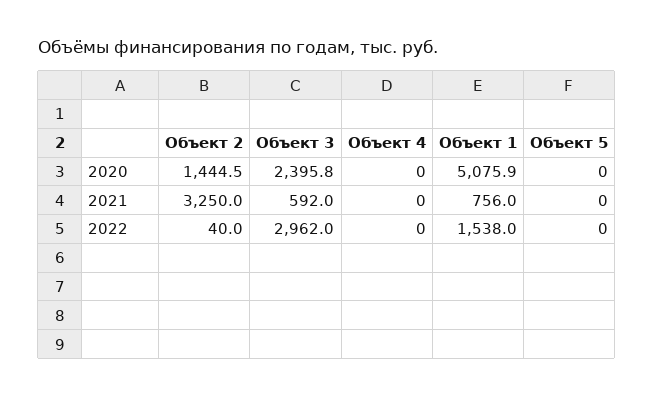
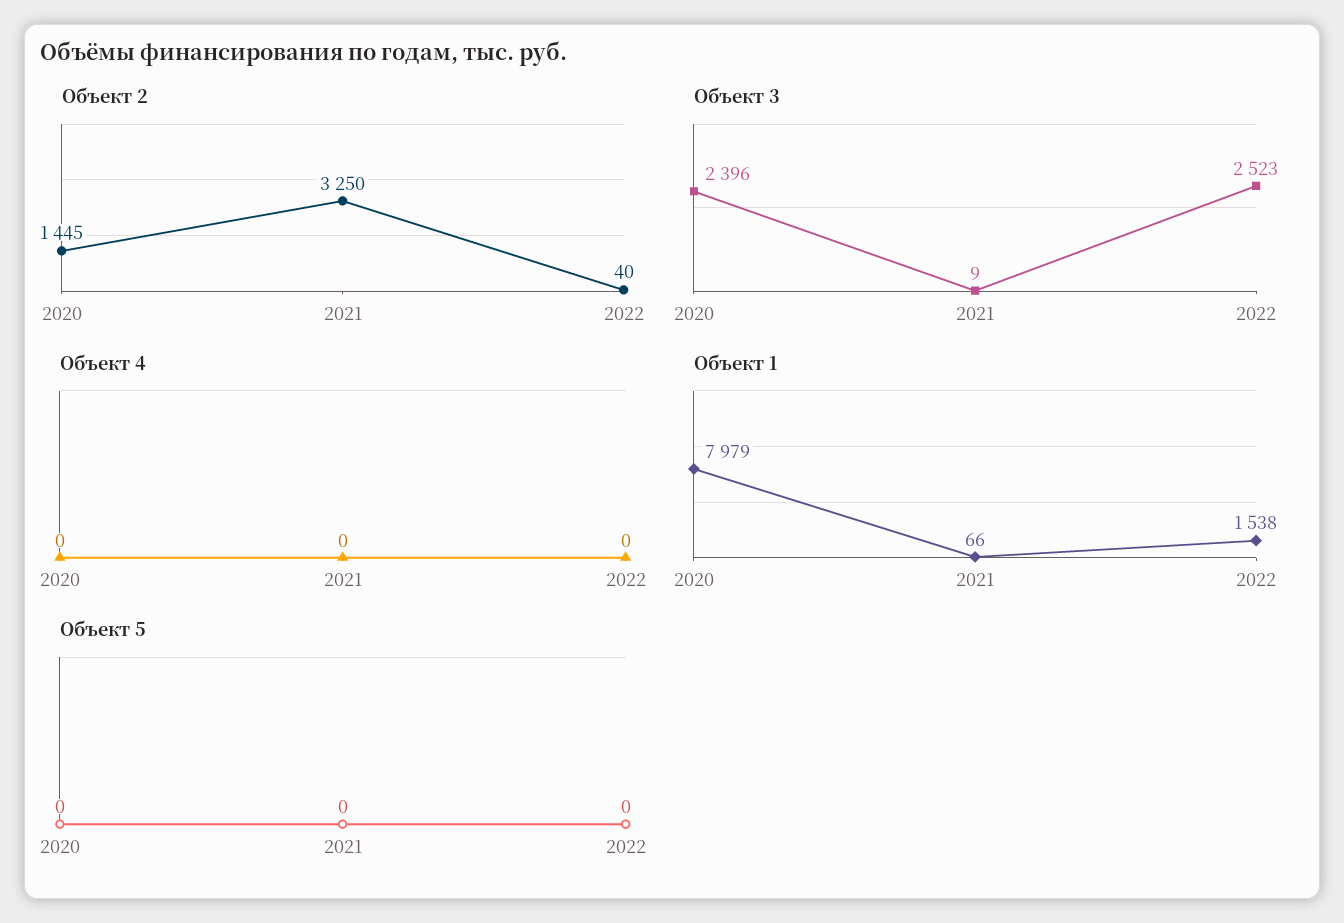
  {
    "Объект 2": {
      "2020": 1444.5,
      "2021": 3250,
      "2022": 40
    },
    "Объект 3": {
      "2020": 2395.8,
-     "2021": 592,
+     "2021": 9,
-     "2022": 2962
+     "2022": 2523
    },
    "Объект 4": {
      "2020": 0,
      "2021": 0,
      "2022": 0
    },
    "Объект 1": {
-     "2020": 5075.9,
+     "2020": 7979,
-     "2021": 756,
+     "2021": 66,
      "2022": 1538
    },
    "Объект 5": {
      "2020": 0,
      "2021": 0,
      "2022": 0
    }
  }

